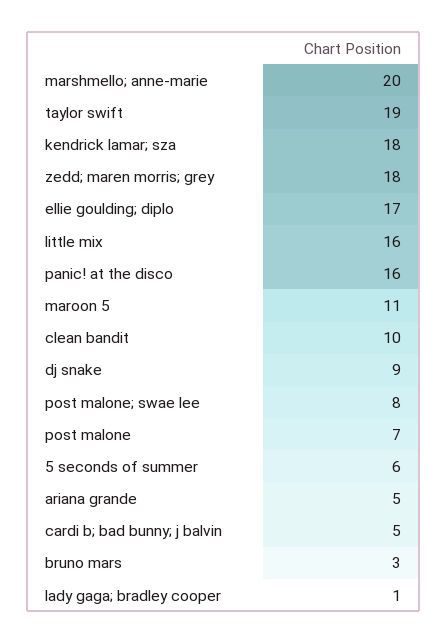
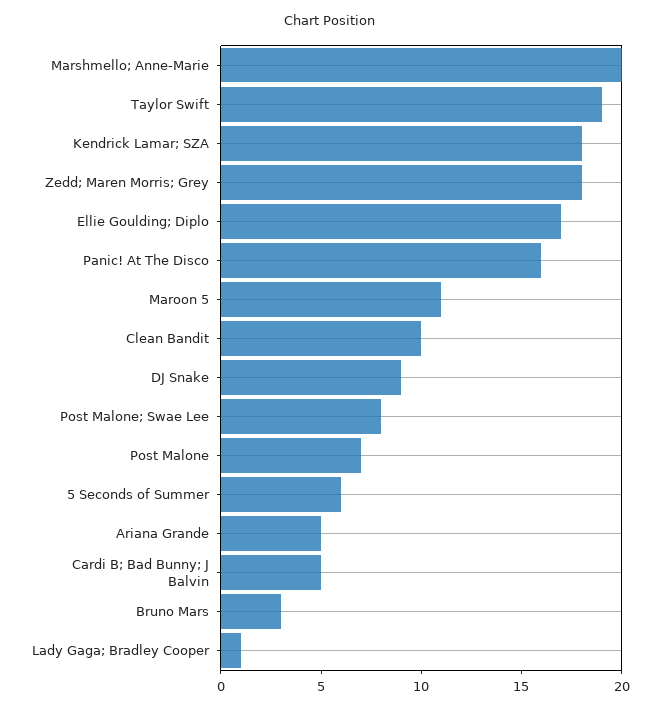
  {
    "marshmello; anne-marie": 20,
    "taylor swift": 19,
    "kendrick lamar; sza": 18,
    "zedd; maren morris; grey": 18,
    "ellie goulding; diplo": 17,
-   "little mix": 16,
    "panic! at the disco": 16,
    "maroon 5": 11,
    "clean bandit": 10,
    "dj snake": 9,
    "post malone; swae lee": 8,
    "post malone": 7,
    "5 seconds of summer": 6,
    "ariana grande": 5,
    "cardi b; bad bunny; j balvin": 5,
    "bruno mars": 3,
    "lady gaga; bradley cooper": 1
  }

